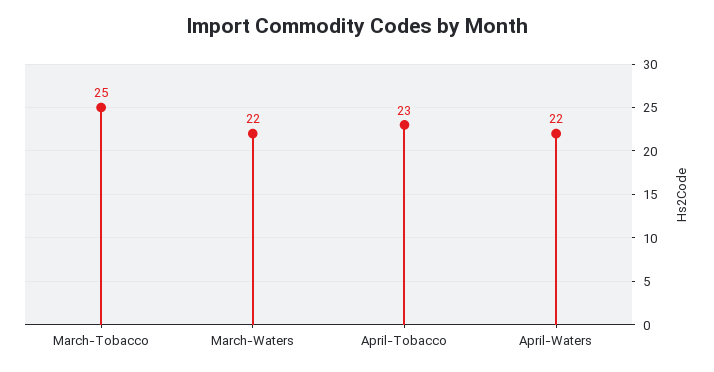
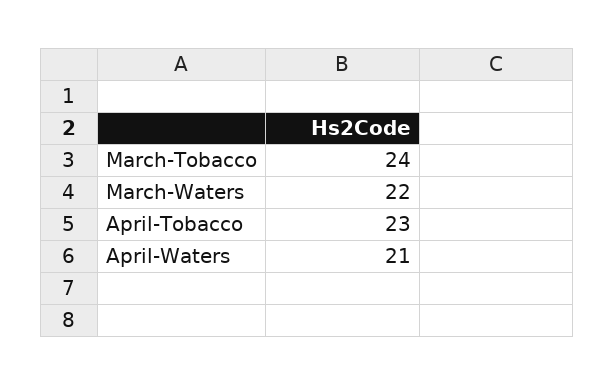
  {
-   "March-Tobacco": 25,
+   "March-Tobacco": 24,
    "March-Waters": 22,
    "April-Tobacco": 23,
-   "April-Waters": 22
+   "April-Waters": 21
  }

